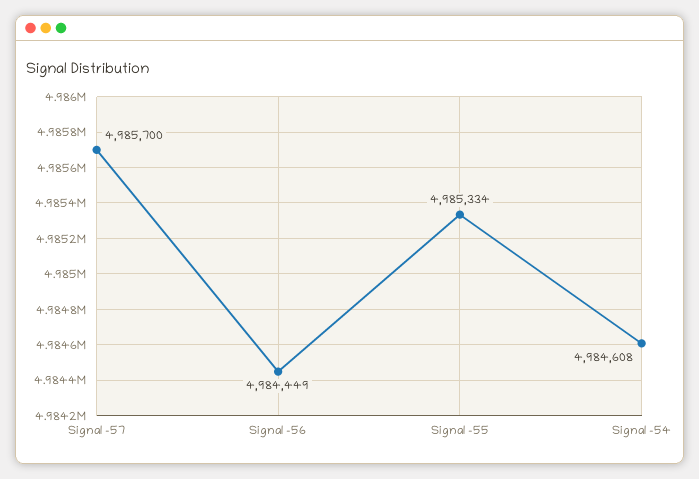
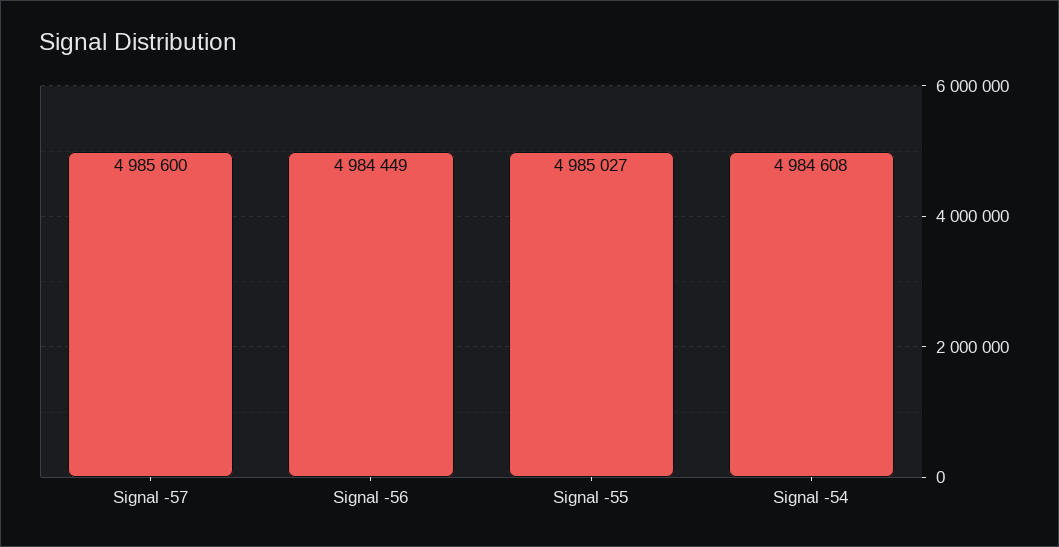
  {
-   "Signal -57": 4985700,
+   "Signal -57": 4985600,
    "Signal -56": 4984449,
-   "Signal -55": 4985334,
+   "Signal -55": 4985027,
    "Signal -54": 4984608
  }

